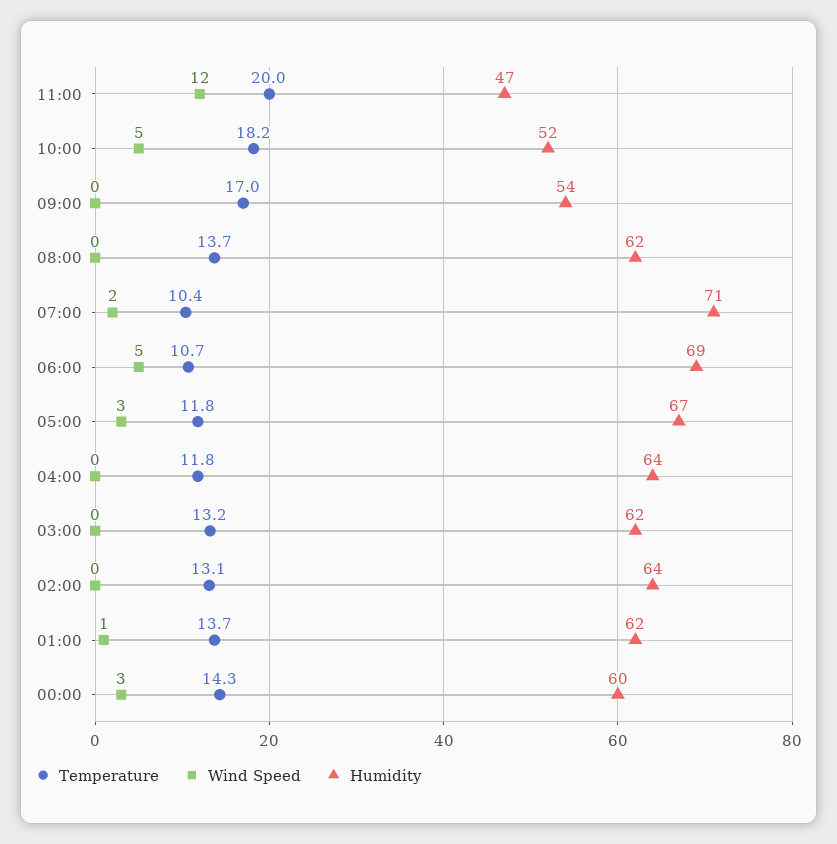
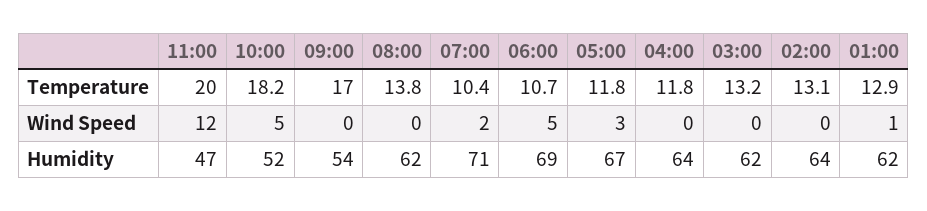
  {
    "Temperature": {
      "11:00": 20,
      "10:00": 18.2,
      "09:00": 17,
-     "08:00": 13.7,
+     "08:00": 13.8,
      "07:00": 10.4,
      "06:00": 10.7,
      "05:00": 11.8,
      "04:00": 11.8,
      "03:00": 13.2,
      "02:00": 13.1,
-     "01:00": 13.7,
+     "01:00": 12.9
-     "00:00": 14.3
    },
    "Wind Speed": {
      "11:00": 12,
      "10:00": 5,
      "09:00": 0,
      "08:00": 0,
      "07:00": 2,
      "06:00": 5,
      "05:00": 3,
      "04:00": 0,
      "03:00": 0,
      "02:00": 0,
-     "01:00": 1,
+     "01:00": 1
-     "00:00": 3
    },
    "Humidity": {
      "11:00": 47,
      "10:00": 52,
      "09:00": 54,
      "08:00": 62,
      "07:00": 71,
      "06:00": 69,
      "05:00": 67,
      "04:00": 64,
      "03:00": 62,
      "02:00": 64,
-     "01:00": 62,
+     "01:00": 62
-     "00:00": 60
    }
  }

